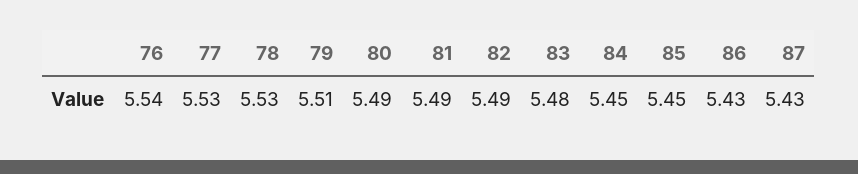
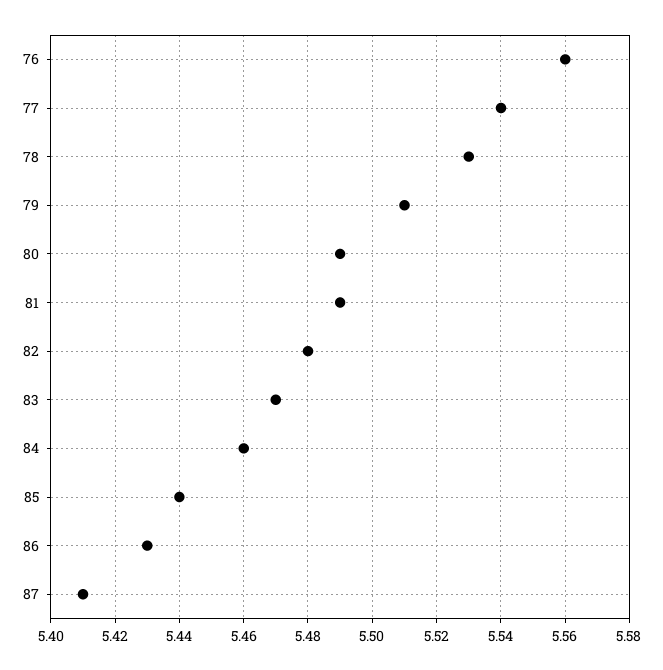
  {
-   "76": 5.54,
+   "76": 5.56,
-   "77": 5.53,
+   "77": 5.54,
    "78": 5.53,
    "79": 5.51,
    "80": 5.49,
    "81": 5.49,
-   "82": 5.49,
+   "82": 5.48,
-   "83": 5.48,
+   "83": 5.47,
-   "84": 5.45,
+   "84": 5.46,
-   "85": 5.45,
+   "85": 5.44,
    "86": 5.43,
-   "87": 5.43
+   "87": 5.41
  }

